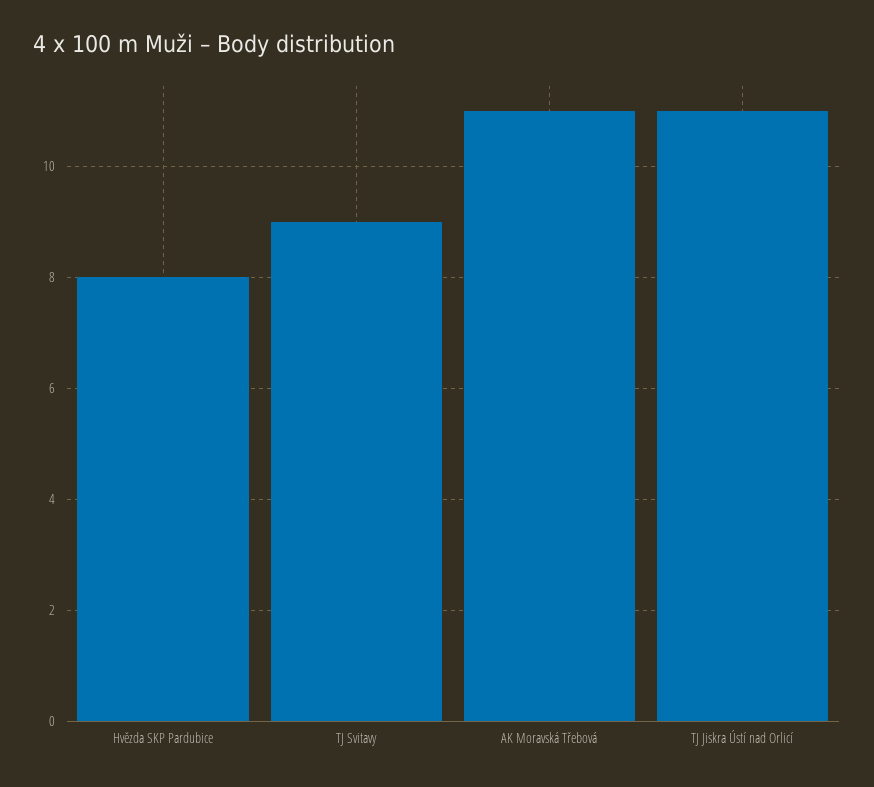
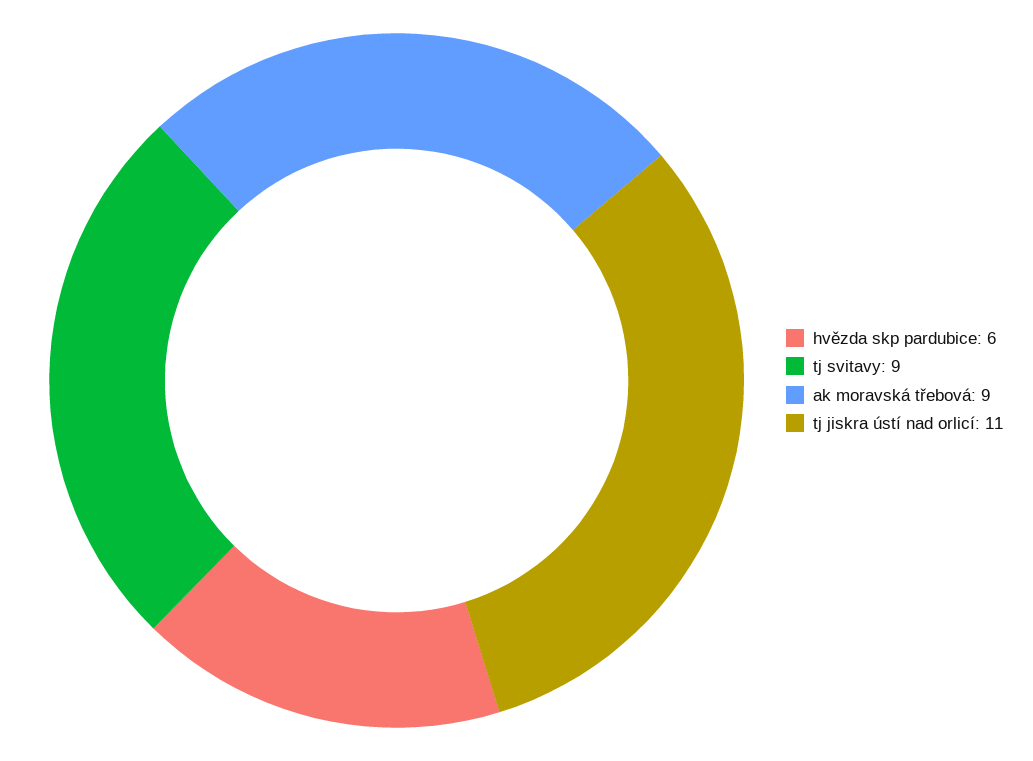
  {
-   "Hvězda SKP Pardubice": 8,
+   "Hvězda SKP Pardubice": 6,
    "TJ Svitavy": 9,
-   "AK Moravská Třebová": 11,
+   "AK Moravská Třebová": 9,
    "TJ Jiskra Ústí nad Orlicí": 11
  }

